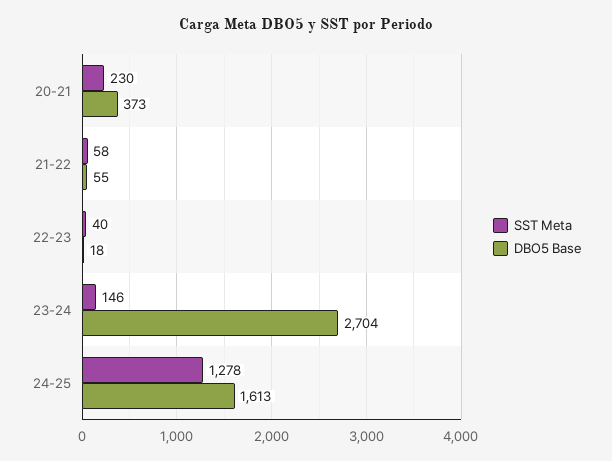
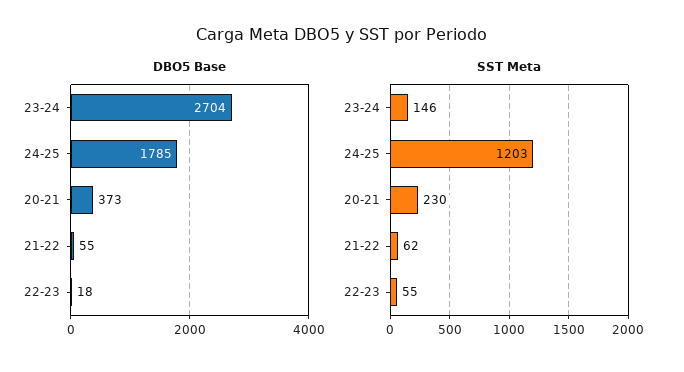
  {
    "SST Meta": {
      "20-21": 230,
-     "21-22": 58,
+     "21-22": 62,
-     "22-23": 40,
+     "22-23": 55,
      "23-24": 146,
-     "24-25": 1278
+     "24-25": 1203
    },
    "DBO5 Base": {
      "20-21": 373,
      "21-22": 55,
      "22-23": 18,
      "23-24": 2704,
-     "24-25": 1613
+     "24-25": 1785
    }
  }

